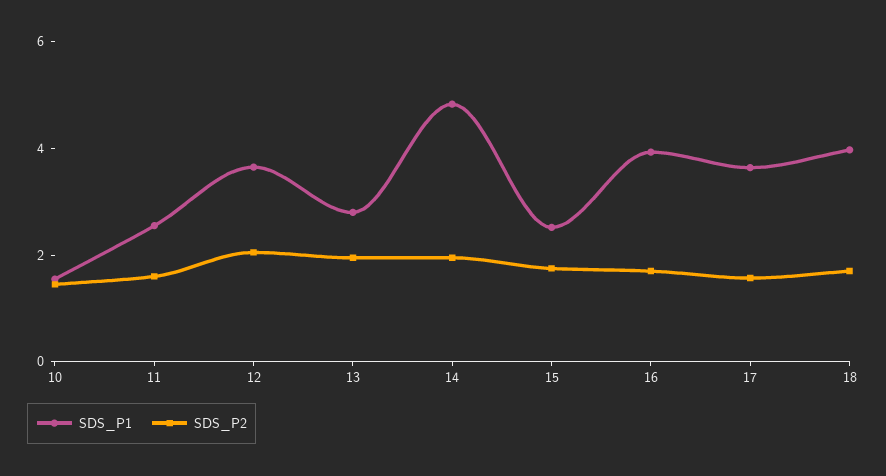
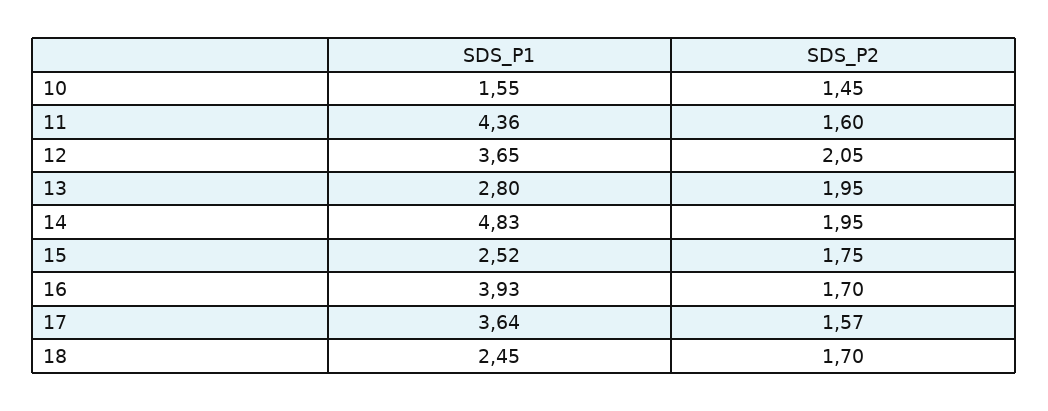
  {
    "SDS_P1": {
      "10": 1.55,
-     "11": 2.5,
+     "11": 4.36,
      "12": 3.65,
      "13": 2.8,
      "14": 4.83,
      "15": 2.52,
      "16": 3.93,
      "17": 3.64,
-     "18": 4
+     "18": 2.45
    },
    "SDS_P2": {
      "10": 1.45,
      "11": 1.6,
      "12": 2.05,
      "13": 1.95,
      "14": 1.95,
      "15": 1.75,
      "16": 1.7,
      "17": 1.57,
      "18": 1.7
    }
  }

